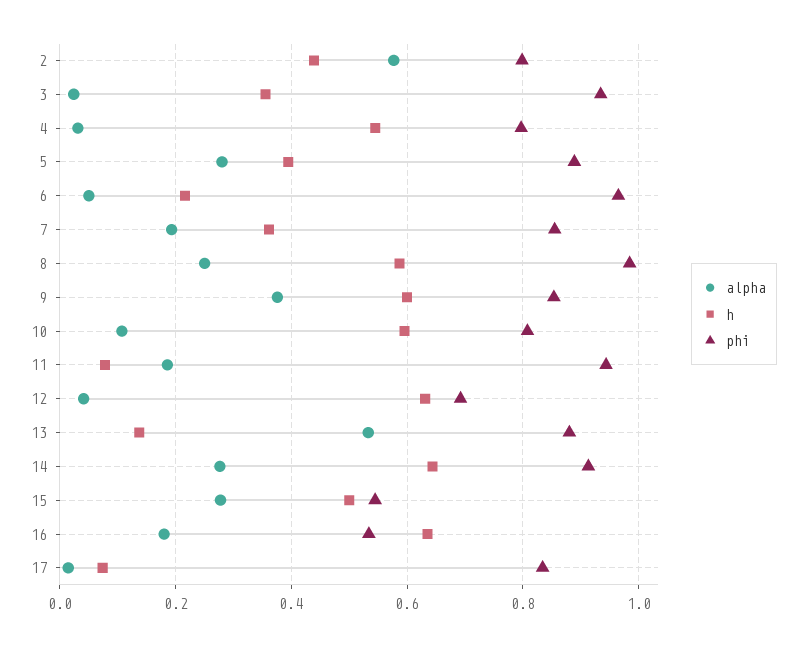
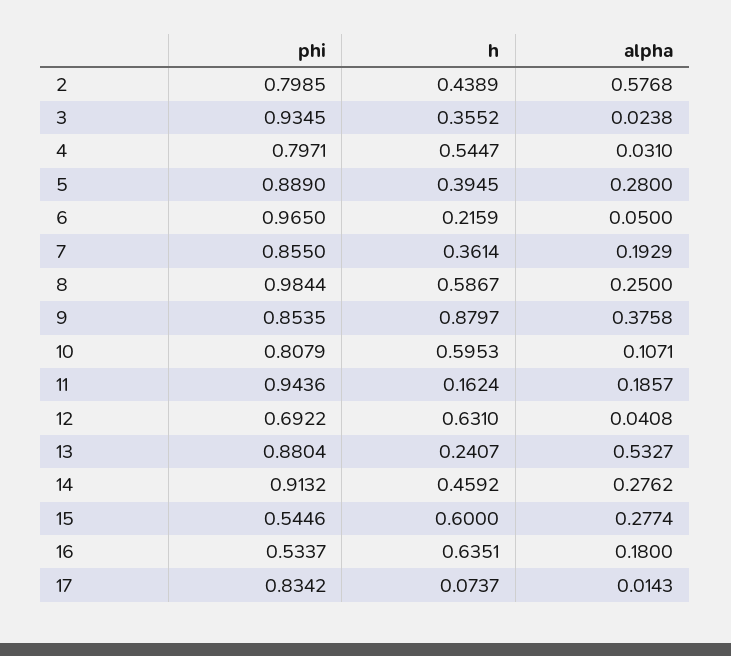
  {
    "alpha": {
      "2": 0.5768,
      "3": 0.0238,
      "4": 0.031,
      "5": 0.28,
      "6": 0.05,
      "7": 0.1929,
      "8": 0.25,
      "9": 0.3758,
      "10": 0.1071,
      "11": 0.1857,
      "12": 0.0408,
      "13": 0.5327,
      "14": 0.2762,
      "15": 0.2774,
      "16": 0.18,
      "17": 0.0143
    },
    "h": {
      "2": 0.4389,
      "3": 0.3552,
      "4": 0.5447,
      "5": 0.3945,
      "6": 0.2159,
      "7": 0.3614,
      "8": 0.5867,
-     "9": 0.6,
+     "9": 0.8797,
      "10": 0.5953,
-     "11": 0.08,
+     "11": 0.1624,
      "12": 0.631,
-     "13": 0.14,
+     "13": 0.2407,
-     "14": 0.64,
+     "14": 0.4592,
-     "15": 0.5,
+     "15": 0.6,
      "16": 0.6351,
      "17": 0.0737
    },
    "phi": {
      "2": 0.7985,
      "3": 0.9345,
      "4": 0.7971,
      "5": 0.889,
      "6": 0.965,
      "7": 0.855,
      "8": 0.9844,
      "9": 0.8535,
      "10": 0.8079,
      "11": 0.9436,
      "12": 0.6922,
      "13": 0.8804,
      "14": 0.9132,
      "15": 0.5446,
      "16": 0.5337,
      "17": 0.8342
    }
  }

